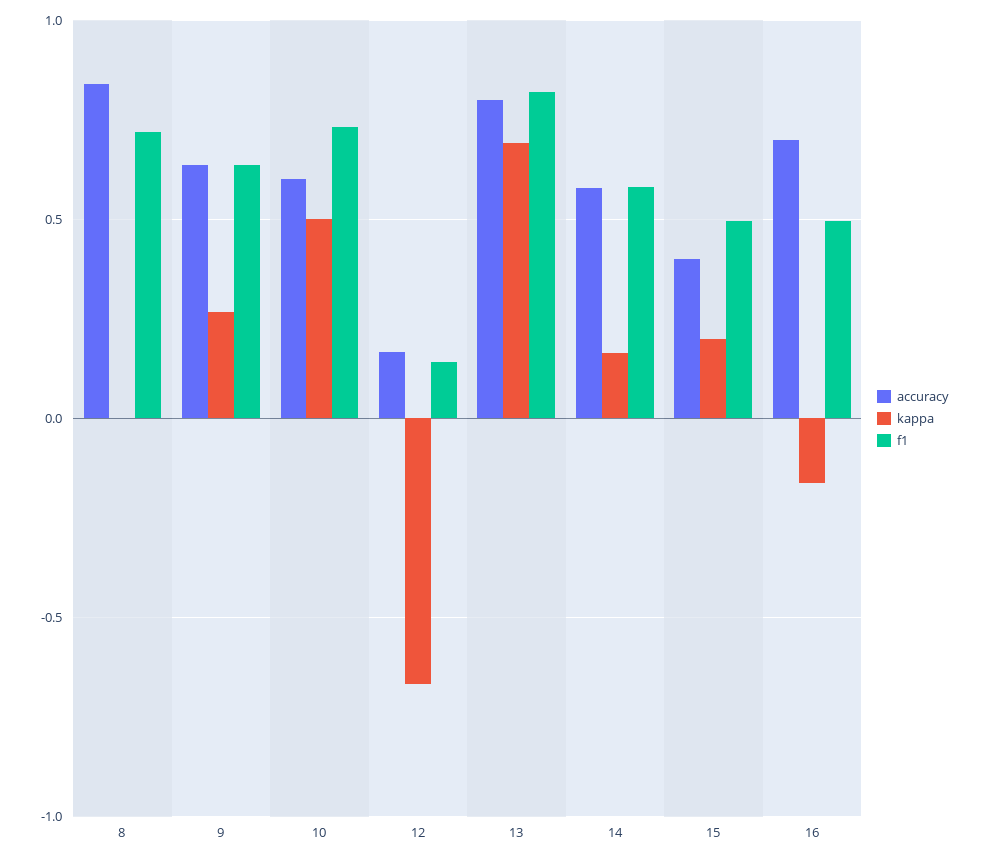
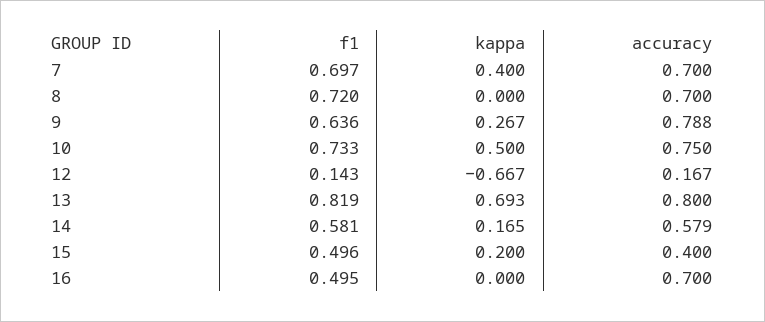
  {
    "accuracy": {
-     "8": 0.85,
+     "8": 0.7,
-     "9": 0.65,
+     "9": 0.788,
-     "10": 0.6,
+     "10": 0.75,
      "12": 0.167,
      "13": 0.8,
      "14": 0.579,
      "15": 0.4,
-     "16": 0.7
+     "16": 0.7,
+     "7": 0.7
    },
    "kappa": {
      "8": 0,
      "9": 0.267,
      "10": 0.5,
      "12": -0.667,
      "13": 0.693,
      "14": 0.165,
      "15": 0.2,
-     "16": -0.15
+     "16": 0,
+     "7": 0.4
    },
    "f1": {
      "8": 0.72,
      "9": 0.636,
      "10": 0.733,
      "12": 0.143,
      "13": 0.819,
      "14": 0.581,
      "15": 0.496,
-     "16": 0.495
+     "16": 0.495,
+     "7": 0.697
    }
  }

